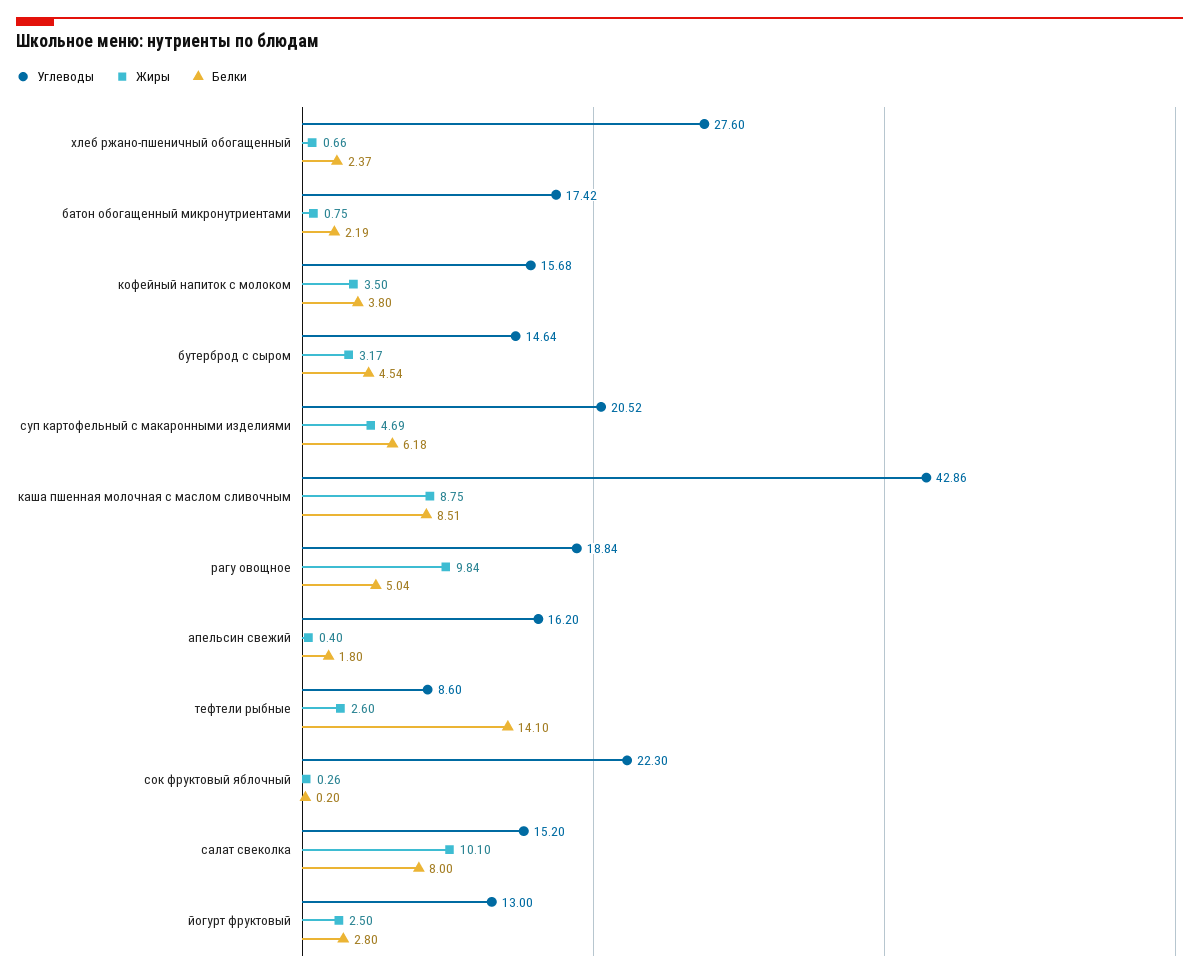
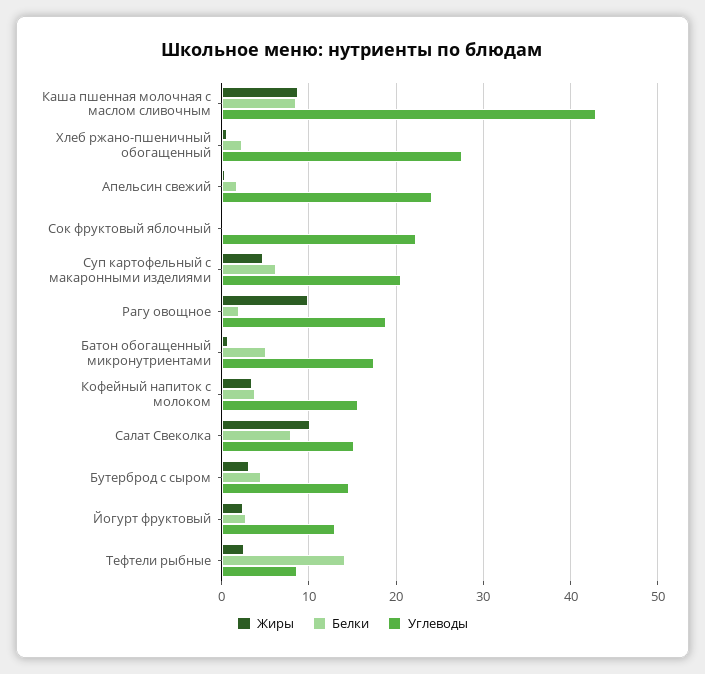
  {
    "Углеводы": {
      "хлеб ржано-пшеничный обогащенный": 27.6,
      "батон обогащенный микронутриентами": 17.42,
      "кофейный напиток с молоком": 15.68,
      "бутерброд с сыром": 14.64,
      "суп картофельный с макаронными изделиями": 20.52,
      "каша пшенная молочная с маслом сливочным": 42.86,
      "рагу овощное": 18.84,
-     "апельсин свежий": 16.2,
+     "апельсин свежий": 24,
      "тефтели рыбные": 8.6,
      "сок фруктовый яблочный": 22.3,
      "салат свеколка": 15.2,
      "йогурт фруктовый": 13
    },
    "Жиры": {
      "хлеб ржано-пшеничный обогащенный": 0.66,
      "батон обогащенный микронутриентами": 0.75,
      "кофейный напиток с молоком": 3.5,
      "бутерброд с сыром": 3.17,
      "суп картофельный с макаронными изделиями": 4.69,
      "каша пшенная молочная с маслом сливочным": 8.75,
      "рагу овощное": 9.84,
      "апельсин свежий": 0.4,
      "тефтели рыбные": 2.6,
      "сок фруктовый яблочный": 0.26,
      "салат свеколка": 10.1,
      "йогурт фруктовый": 2.5
    },
    "Белки": {
      "хлеб ржано-пшеничный обогащенный": 2.37,
-     "батон обогащенный микронутриентами": 2.19,
+     "батон обогащенный микронутриентами": 5,
      "кофейный напиток с молоком": 3.8,
      "бутерброд с сыром": 4.54,
      "суп картофельный с макаронными изделиями": 6.18,
      "каша пшенная молочная с маслом сливочным": 8.51,
-     "рагу овощное": 5.04,
+     "рагу овощное": 2,
      "апельсин свежий": 1.8,
      "тефтели рыбные": 14.1,
      "сок фруктовый яблочный": 0.2,
      "салат свеколка": 8,
      "йогурт фруктовый": 2.8
    }
  }

